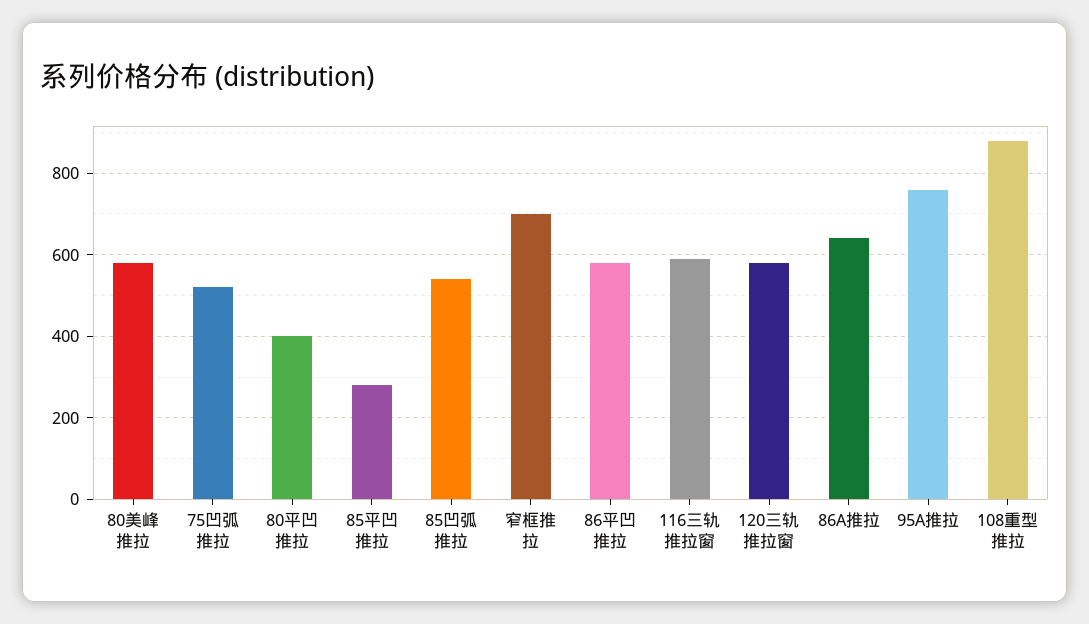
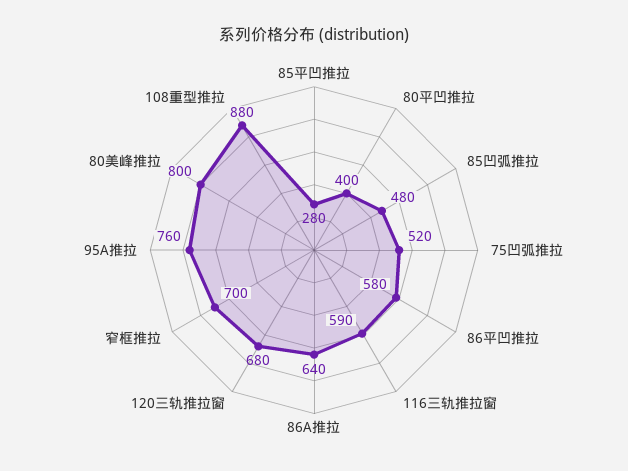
  {
-   "80美峰推拉": 580,
+   "80美峰推拉": 800,
    "75凹弧推拉": 520,
    "80平凹推拉": 400,
    "85平凹推拉": 280,
-   "85凹弧推拉": 540,
+   "85凹弧推拉": 480,
    "窄框推拉": 700,
    "86平凹推拉": 580,
    "116三轨推拉窗": 590,
-   "120三轨推拉窗": 580,
+   "120三轨推拉窗": 680,
    "86A推拉": 640,
    "95A推拉": 760,
    "108重型推拉": 880
  }

